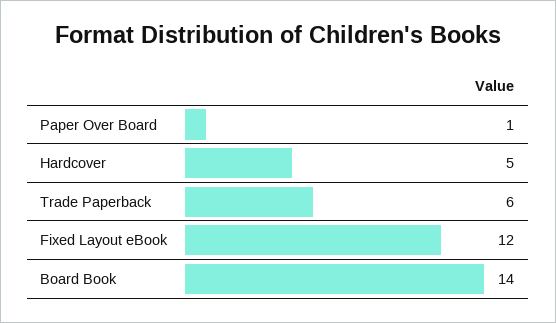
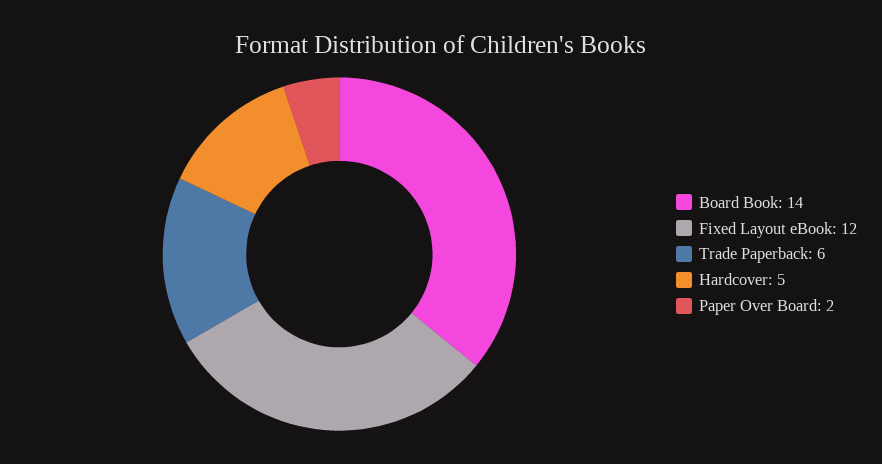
  {
-   "Paper Over Board": 1,
+   "Paper Over Board": 2,
    "Hardcover": 5,
    "Trade Paperback": 6,
    "Fixed Layout eBook": 12,
    "Board Book": 14
  }

